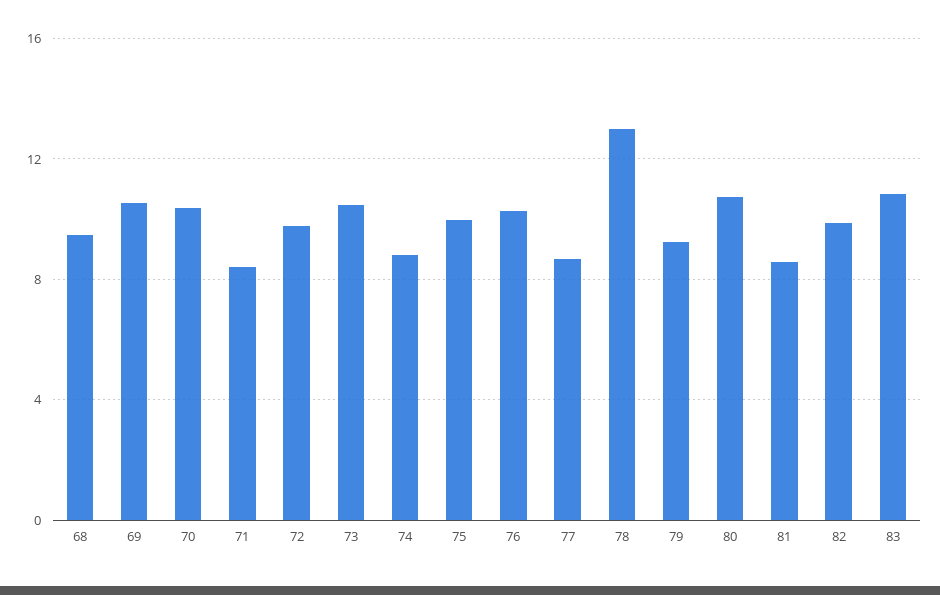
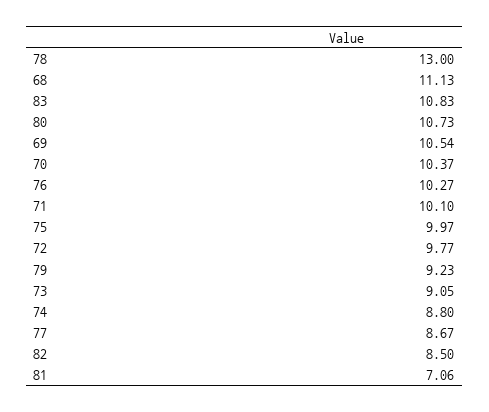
  {
-   "68": 9.5,
+   "68": 11.13,
    "69": 10.54,
    "70": 10.37,
-   "71": 8.5,
+   "71": 10.1,
    "72": 9.77,
-   "73": 10.5,
+   "73": 9.05,
    "74": 8.8,
    "75": 9.97,
    "76": 10.27,
    "77": 8.67,
    "78": 13,
    "79": 9.23,
    "80": 10.73,
-   "81": 8.5,
+   "81": 7.06,
-   "82": 10,
+   "82": 8.5,
    "83": 10.83
  }

